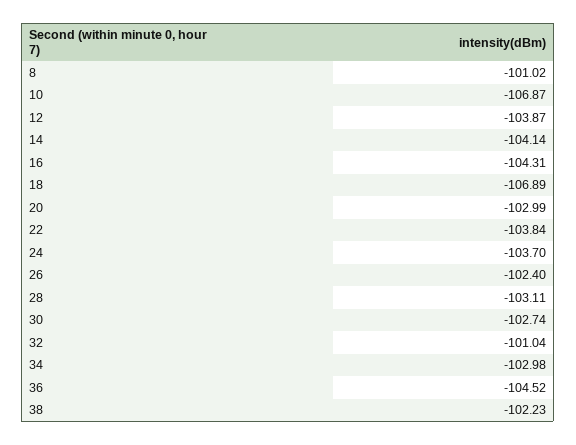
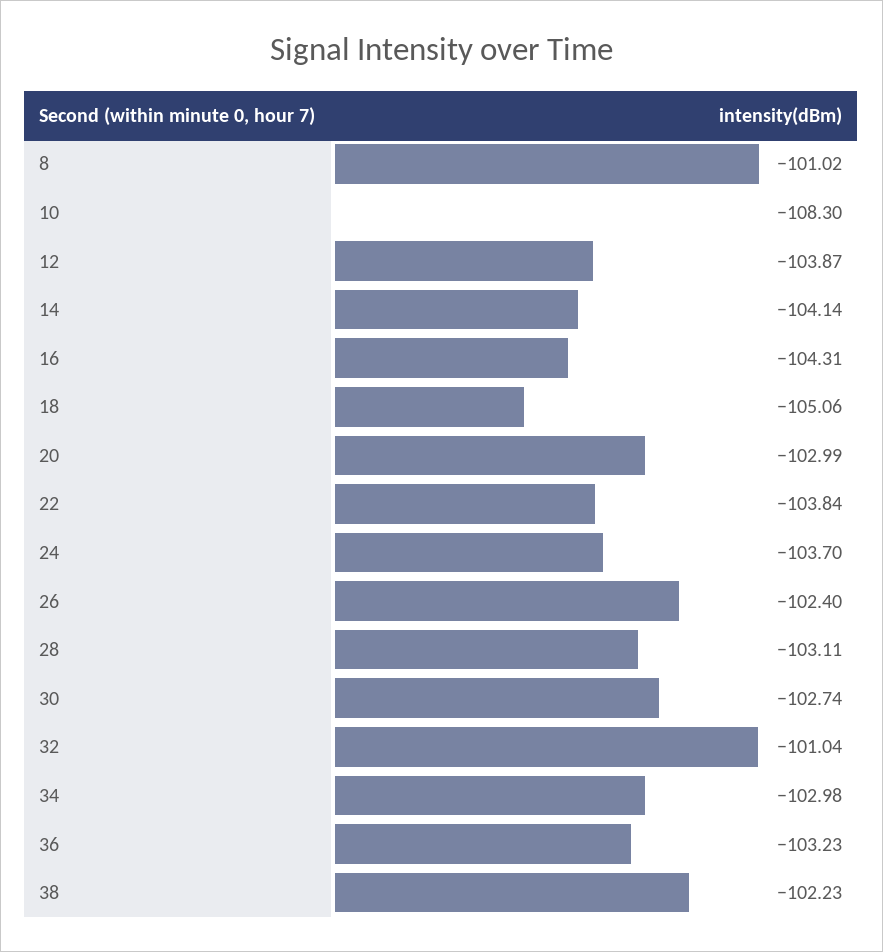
  {
    "8": -101.02,
-   "10": -106.87,
+   "10": -108.3,
    "12": -103.87,
    "14": -104.14,
    "16": -104.31,
-   "18": -106.89,
+   "18": -105.06,
    "20": -102.99,
    "22": -103.84,
    "24": -103.7,
    "26": -102.4,
    "28": -103.11,
    "30": -102.74,
    "32": -101.04,
    "34": -102.98,
-   "36": -104.52,
+   "36": -103.23,
    "38": -102.23
  }

